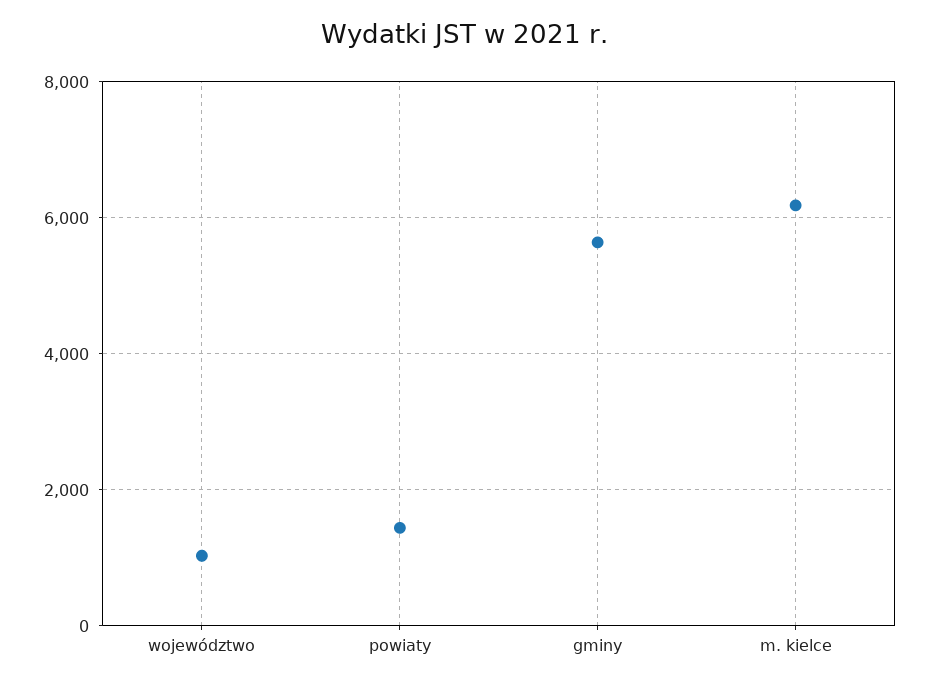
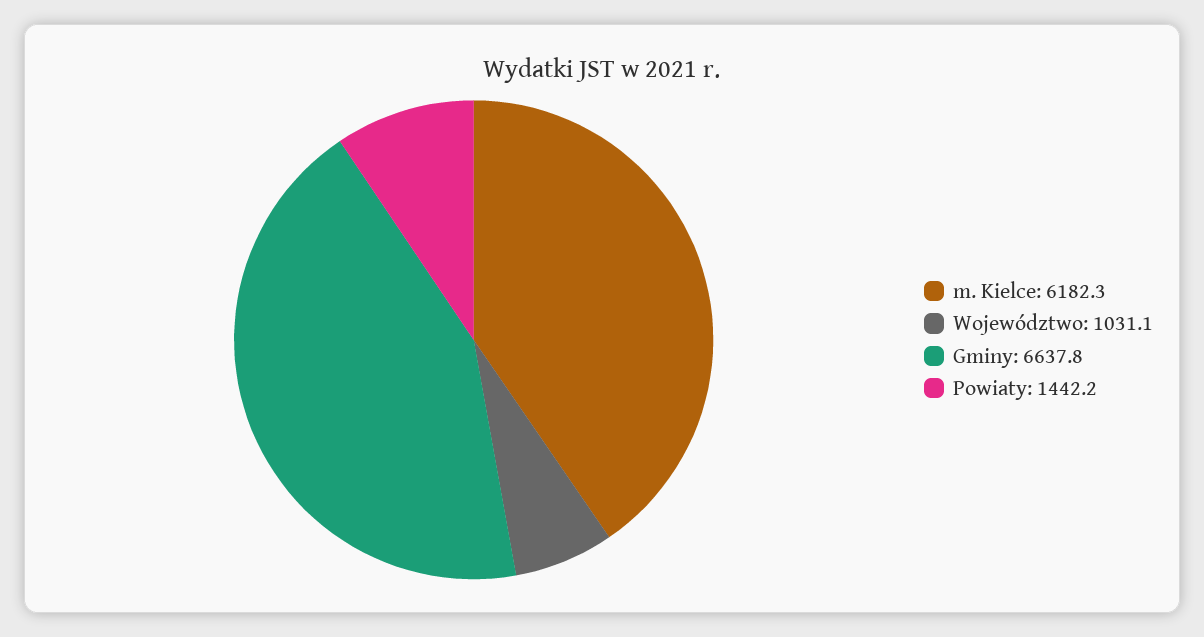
  {
    "województwo": 1031.1,
    "powiaty": 1442.2,
-   "gminy": 5600,
+   "gminy": 6637.8,
    "m. kielce": 6182.3
  }

